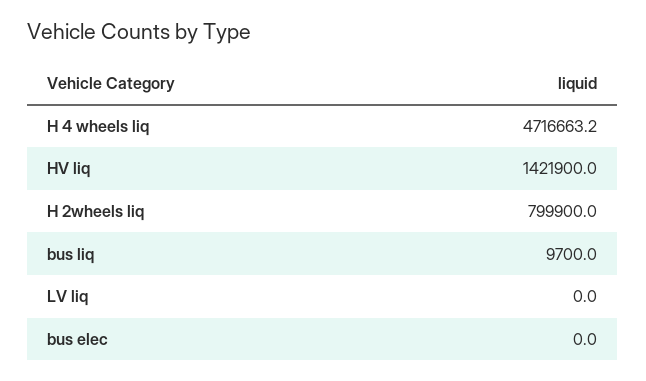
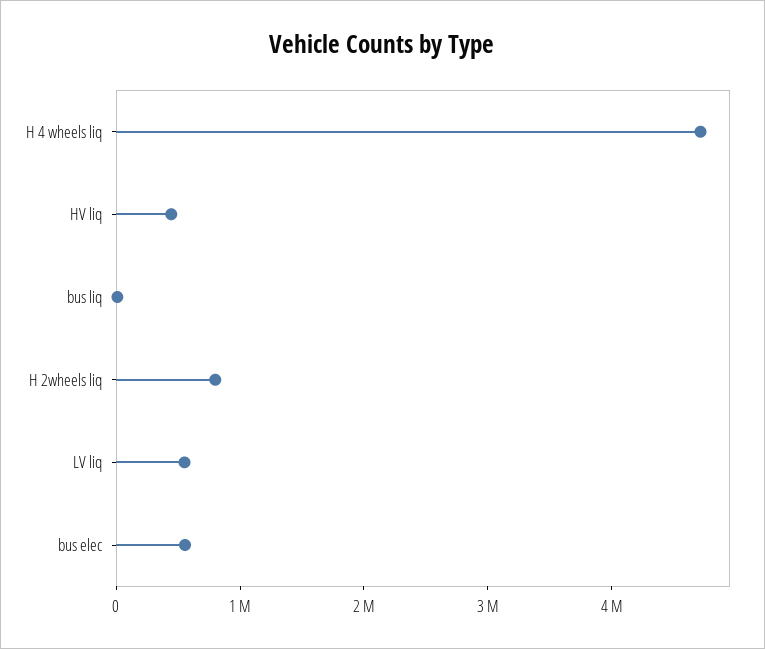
  {
    "H 4 wheels liq": 4716663.2,
-   "HV liq": 1421900,
+   "HV liq": 400000,
    "H 2wheels liq": 799900,
    "bus liq": 9700,
-   "LV liq": 0,
+   "LV liq": 600000,
-   "bus elec": 0
+   "bus elec": 600000
  }

